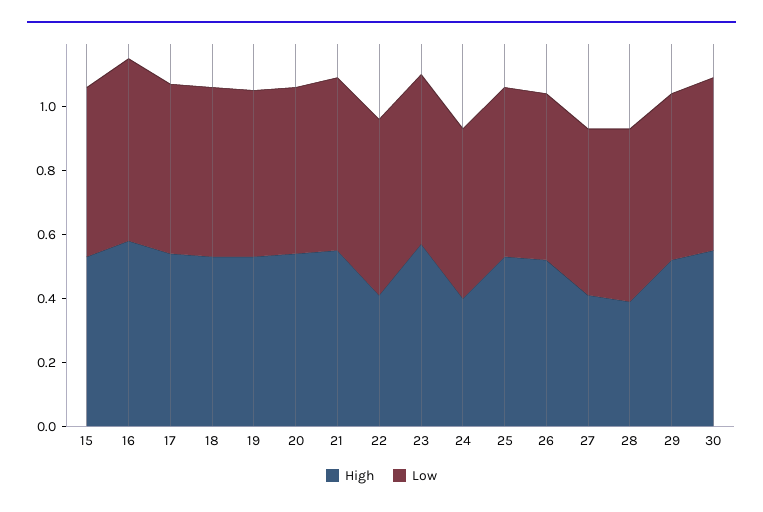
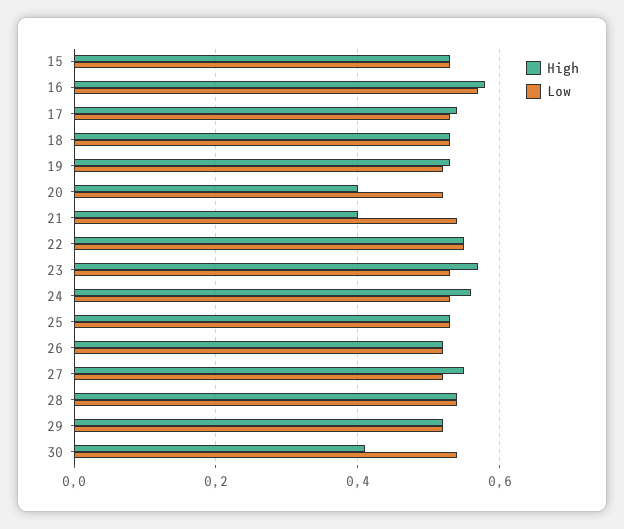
  {
    "High": {
      "15": 0.55,
      "16": 0.6,
      "17": 0.55,
      "18": 0.55,
      "19": 0.55,
-     "20": 0.55,
+     "20": 0.4,
-     "21": 0.55,
+     "21": 0.4,
-     "22": 0.4,
+     "22": 0.55,
      "23": 0.55,
-     "24": 0.4,
+     "24": 0.55,
      "25": 0.55,
      "26": 0.5,
-     "27": 0.4,
+     "27": 0.55,
-     "28": 0.4,
+     "28": 0.55,
      "29": 0.5,
-     "30": 0.55
+     "30": 0.4
    },
    "Low": {
      "15": 0.55,
      "16": 0.55,
      "17": 0.55,
      "18": 0.55,
      "19": 0.5,
      "20": 0.5,
      "21": 0.55,
      "22": 0.55,
      "23": 0.55,
      "24": 0.55,
      "25": 0.55,
      "26": 0.5,
      "27": 0.5,
      "28": 0.55,
      "29": 0.5,
      "30": 0.55
    }
  }

